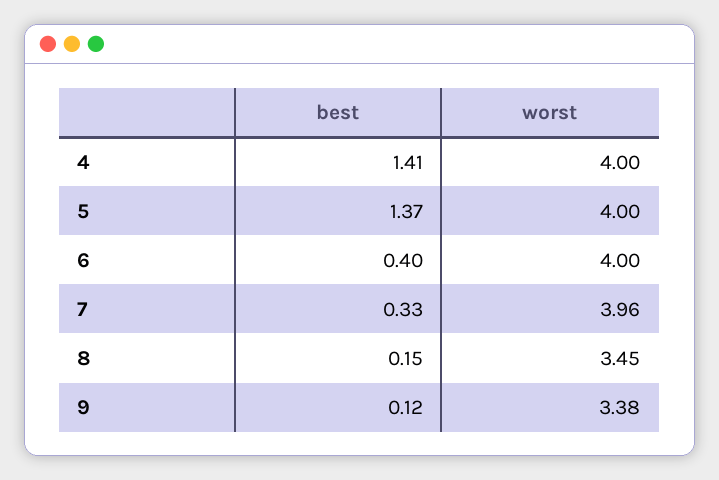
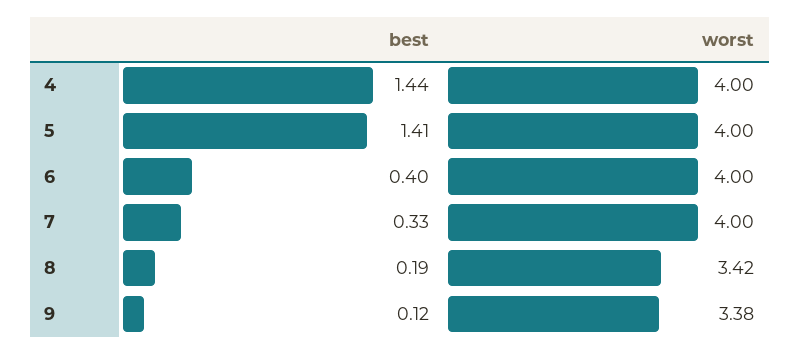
  {
    "best": {
-     "4": 1.41,
+     "4": 1.44,
-     "5": 1.37,
+     "5": 1.41,
      "6": 0.4,
      "7": 0.33,
-     "8": 0.15,
+     "8": 0.19,
      "9": 0.12
    },
    "worst": {
      "4": 4,
      "5": 4,
      "6": 4,
-     "7": 3.96,
+     "7": 4,
-     "8": 3.45,
+     "8": 3.42,
      "9": 3.38
    }
  }

